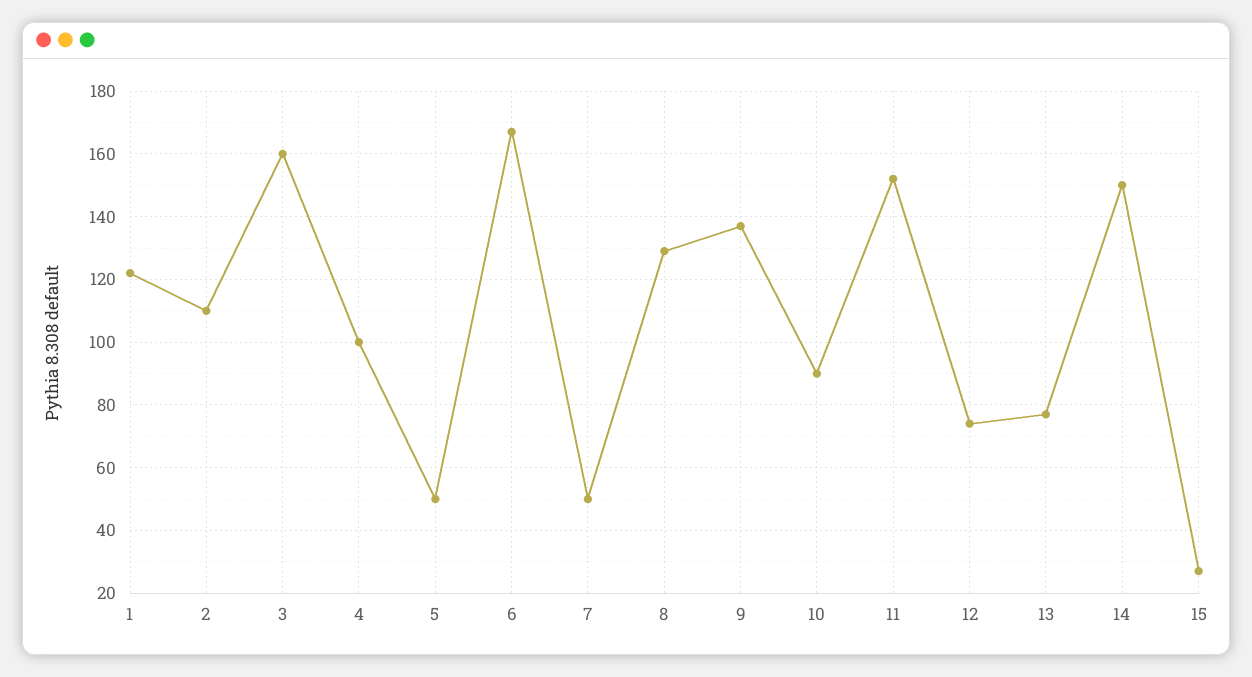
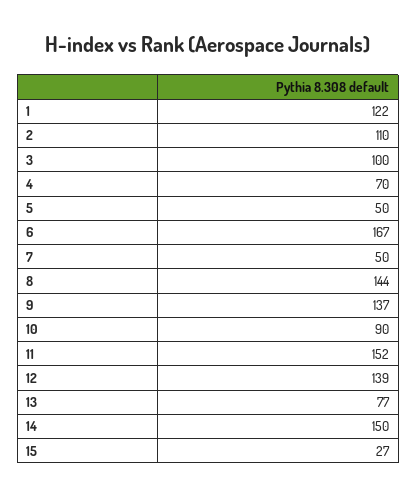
  {
    "1": 122,
    "2": 110,
-   "3": 160,
+   "3": 100,
-   "4": 100,
+   "4": 70,
    "5": 50,
    "6": 167,
    "7": 50,
-   "8": 130,
+   "8": 144,
    "9": 137,
    "10": 90,
    "11": 152,
-   "12": 75,
+   "12": 139,
    "13": 77,
    "14": 150,
    "15": 27
  }

